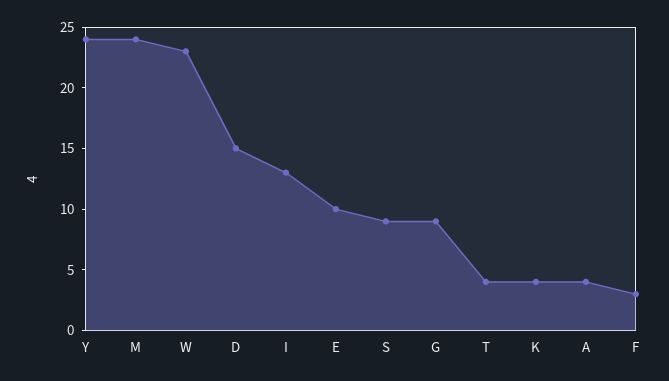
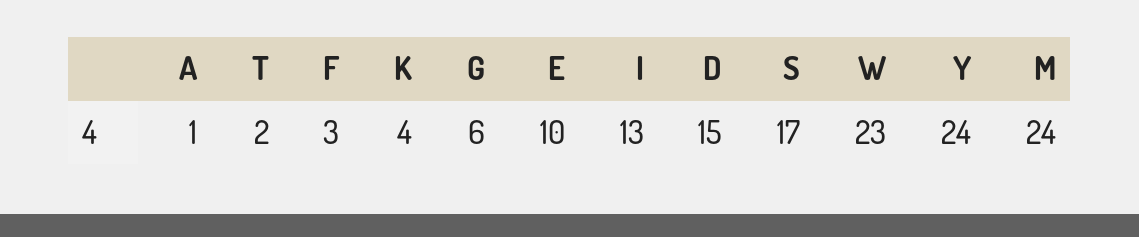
  {
    "Y": 24,
    "M": 24,
    "W": 23,
    "D": 15,
    "I": 13,
    "E": 10,
-   "S": 9,
+   "S": 17,
-   "G": 9,
+   "G": 6,
-   "T": 4,
+   "T": 2,
    "K": 4,
-   "A": 4,
+   "A": 1,
    "F": 3
  }

